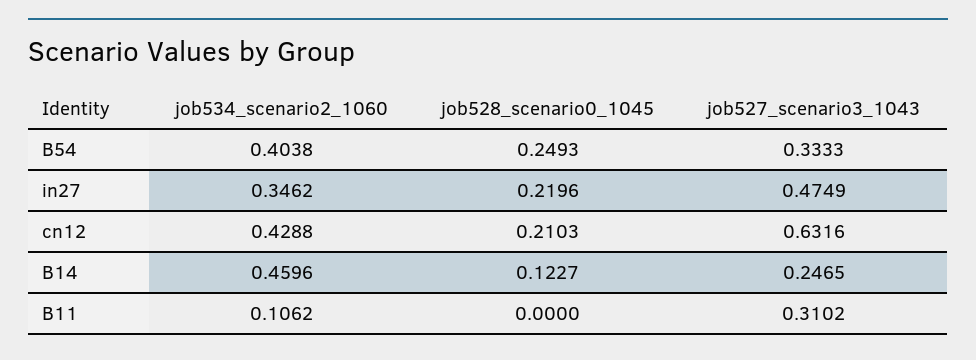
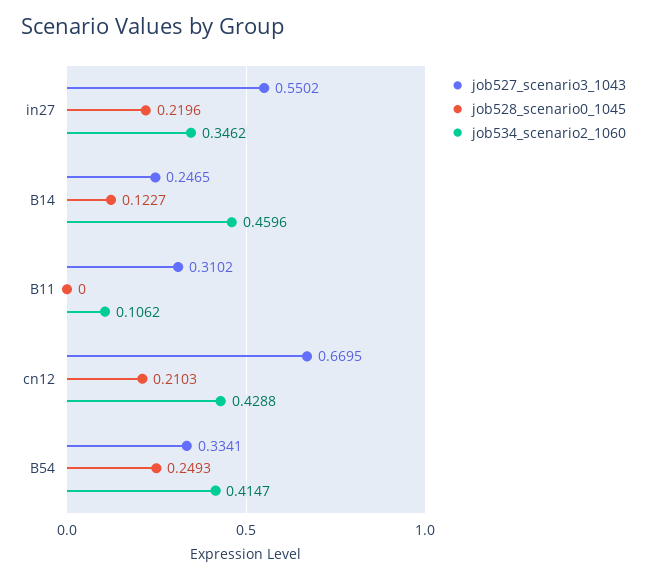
  {
    "job534_scenario2_1060": {
-     "B54": 0.4038,
+     "B54": 0.4147,
      "in27": 0.3462,
      "cn12": 0.4288,
      "B14": 0.4596,
      "B11": 0.1062
    },
    "job528_scenario0_1045": {
      "B54": 0.2493,
      "in27": 0.2196,
      "cn12": 0.2103,
      "B14": 0.1227,
      "B11": 0
    },
    "job527_scenario3_1043": {
-     "B54": 0.3333,
+     "B54": 0.3341,
-     "in27": 0.4749,
+     "in27": 0.5502,
-     "cn12": 0.6316,
+     "cn12": 0.6695,
      "B14": 0.2465,
      "B11": 0.3102
    }
  }

